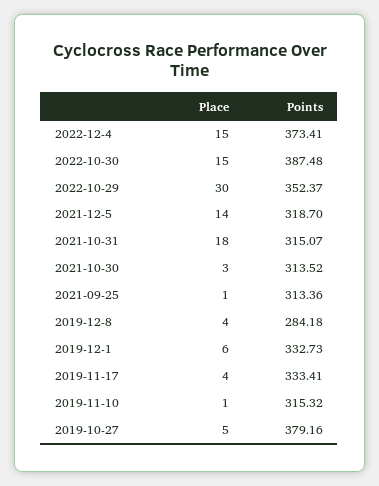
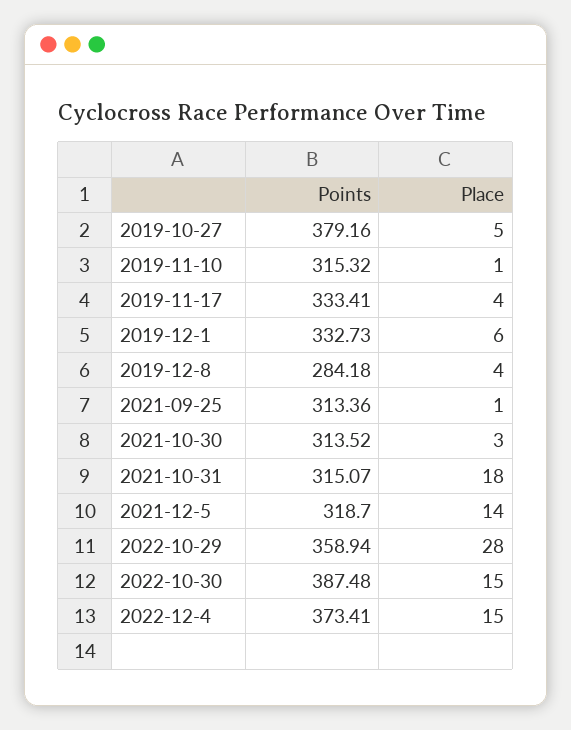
  {
    "Place": {
      "2022-12-4": 15,
      "2022-10-30": 15,
-     "2022-10-29": 30,
+     "2022-10-29": 28,
      "2021-12-5": 14,
      "2021-10-31": 18,
      "2021-10-30": 3,
      "2021-09-25": 1,
      "2019-12-8": 4,
      "2019-12-1": 6,
      "2019-11-17": 4,
      "2019-11-10": 1,
      "2019-10-27": 5
    },
    "Points": {
      "2022-12-4": 373.41,
      "2022-10-30": 387.48,
-     "2022-10-29": 352.37,
+     "2022-10-29": 358.94,
      "2021-12-5": 318.7,
      "2021-10-31": 315.07,
      "2021-10-30": 313.52,
      "2021-09-25": 313.36,
      "2019-12-8": 284.18,
      "2019-12-1": 332.73,
      "2019-11-17": 333.41,
      "2019-11-10": 315.32,
      "2019-10-27": 379.16
    }
  }

